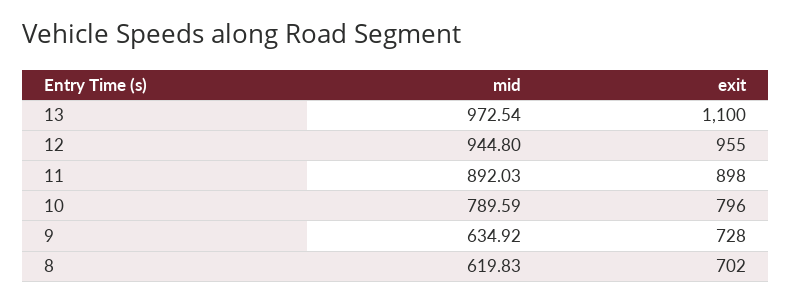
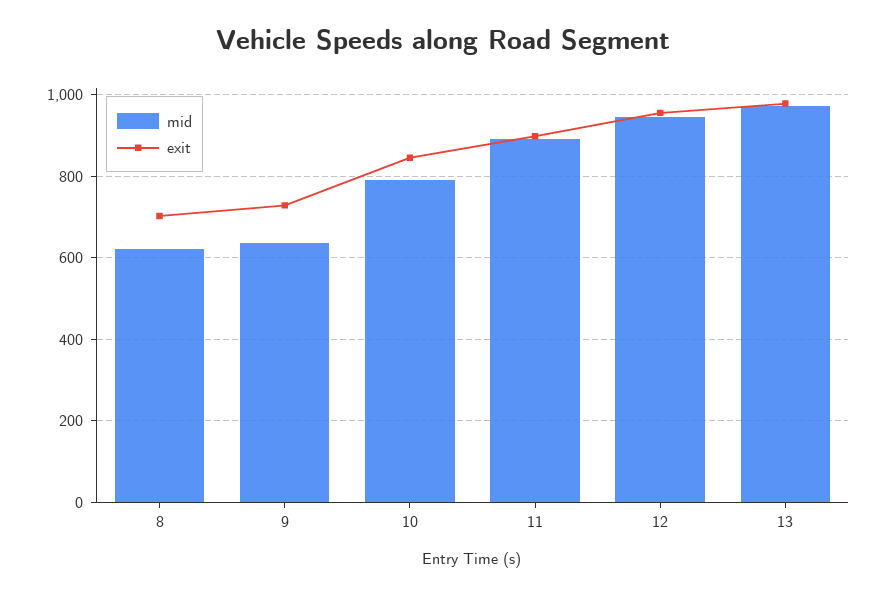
  {
    "mid": {
      "13": 972.54,
      "12": 944.8,
      "11": 892.03,
      "10": 789.59,
      "9": 634.92,
      "8": 619.83
    },
    "exit": {
-     "13": 1100,
+     "13": 980,
      "12": 955,
      "11": 898,
-     "10": 796,
+     "10": 840,
      "9": 728,
      "8": 702
    }
  }

